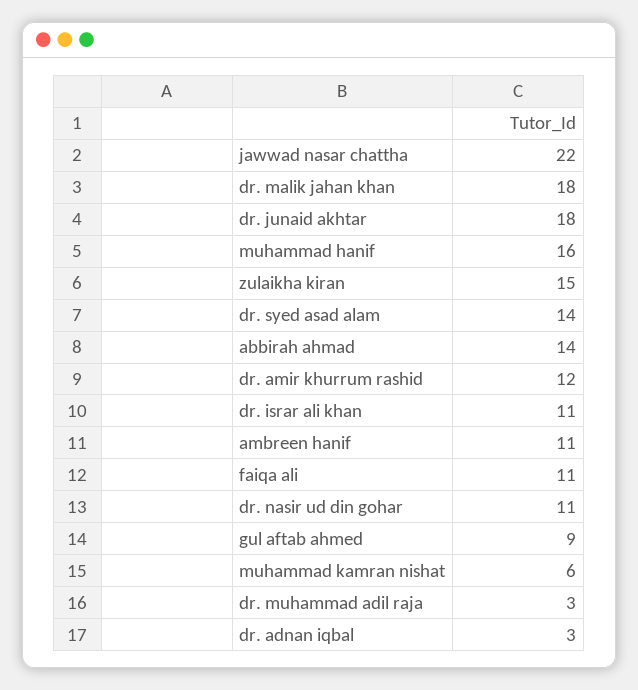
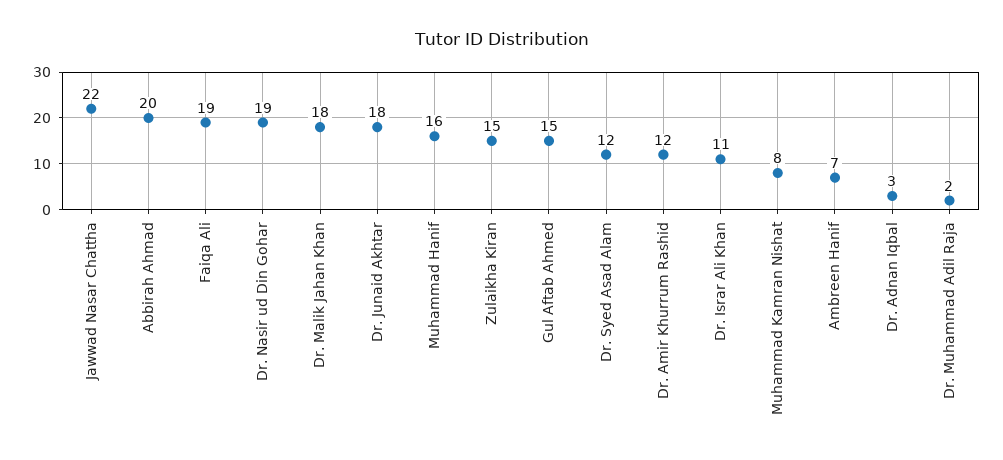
  {
    "jawwad nasar chattha": 22,
    "dr. malik jahan khan": 18,
    "dr. junaid akhtar": 18,
    "muhammad hanif": 16,
    "zulaikha kiran": 15,
-   "dr. syed asad alam": 14,
+   "dr. syed asad alam": 12,
-   "abbirah ahmad": 14,
+   "abbirah ahmad": 20,
    "dr. amir khurrum rashid": 12,
    "dr. israr ali khan": 11,
-   "ambreen hanif": 11,
+   "ambreen hanif": 7,
-   "faiqa ali": 11,
+   "faiqa ali": 19,
-   "dr. nasir ud din gohar": 11,
+   "dr. nasir ud din gohar": 19,
-   "gul aftab ahmed": 9,
+   "gul aftab ahmed": 15,
-   "muhammad kamran nishat": 6,
+   "muhammad kamran nishat": 8,
-   "dr. muhammad adil raja": 3,
+   "dr. muhammad adil raja": 2,
    "dr. adnan iqbal": 3
  }

